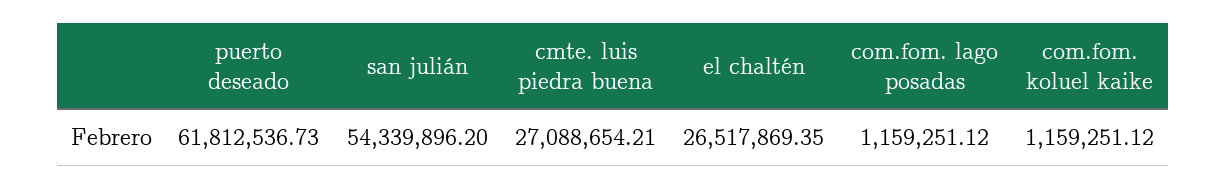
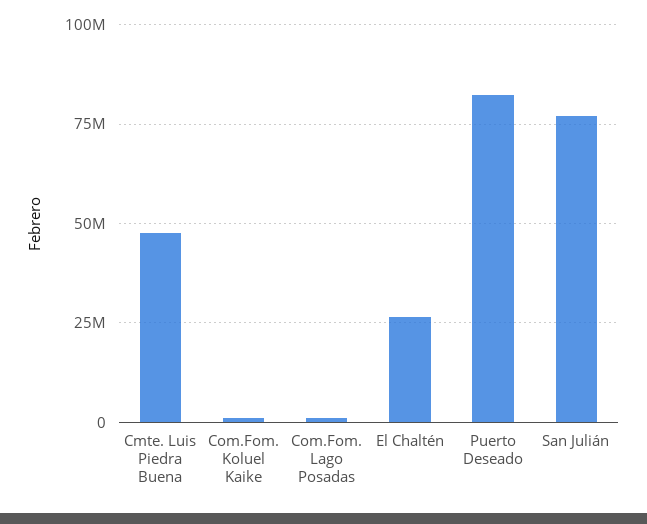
  {
-   "puerto deseado": 61812536.73,
+   "puerto deseado": 82500000,
-   "san julián": 54339896.2,
+   "san julián": 77500000,
-   "cmte. luis piedra buena": 27088654.21,
+   "cmte. luis piedra buena": 47500000,
    "el chaltén": 26517869.35,
    "com.fom. lago posadas": 1159251.12,
    "com.fom. koluel kaike": 1159251.12
  }

